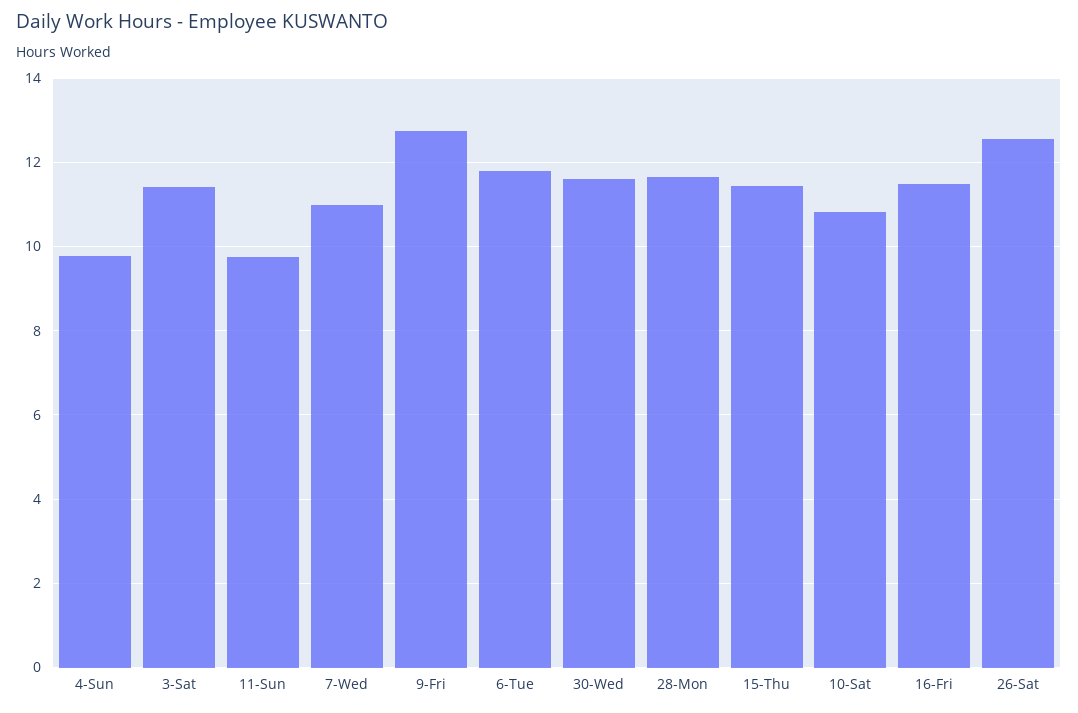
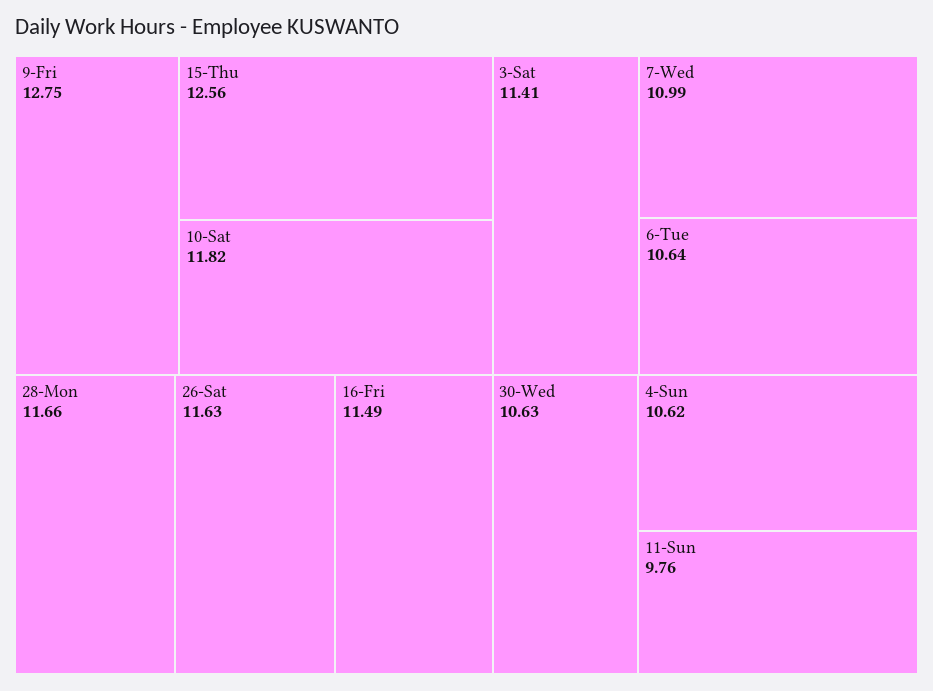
  {
-   "4-Sun": 9.8,
+   "4-Sun": 10.62,
    "3-Sat": 11.41,
    "11-Sun": 9.76,
    "7-Wed": 10.99,
    "9-Fri": 12.75,
-   "6-Tue": 11.8,
+   "6-Tue": 10.64,
-   "30-Wed": 11.6,
+   "30-Wed": 10.63,
    "28-Mon": 11.66,
-   "15-Thu": 11.4,
+   "15-Thu": 12.56,
-   "10-Sat": 10.8,
+   "10-Sat": 11.82,
    "16-Fri": 11.49,
-   "26-Sat": 12.6
+   "26-Sat": 11.63
  }

